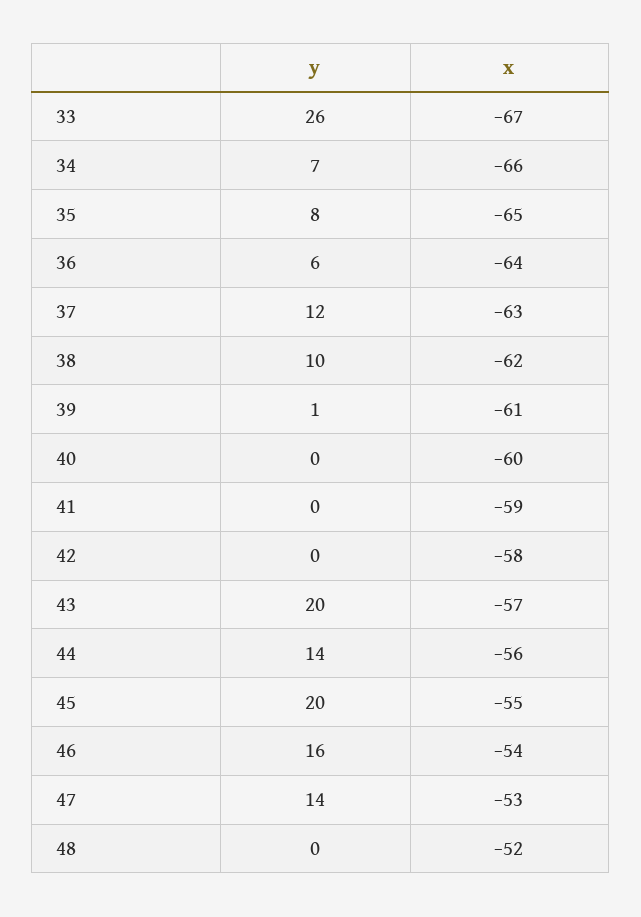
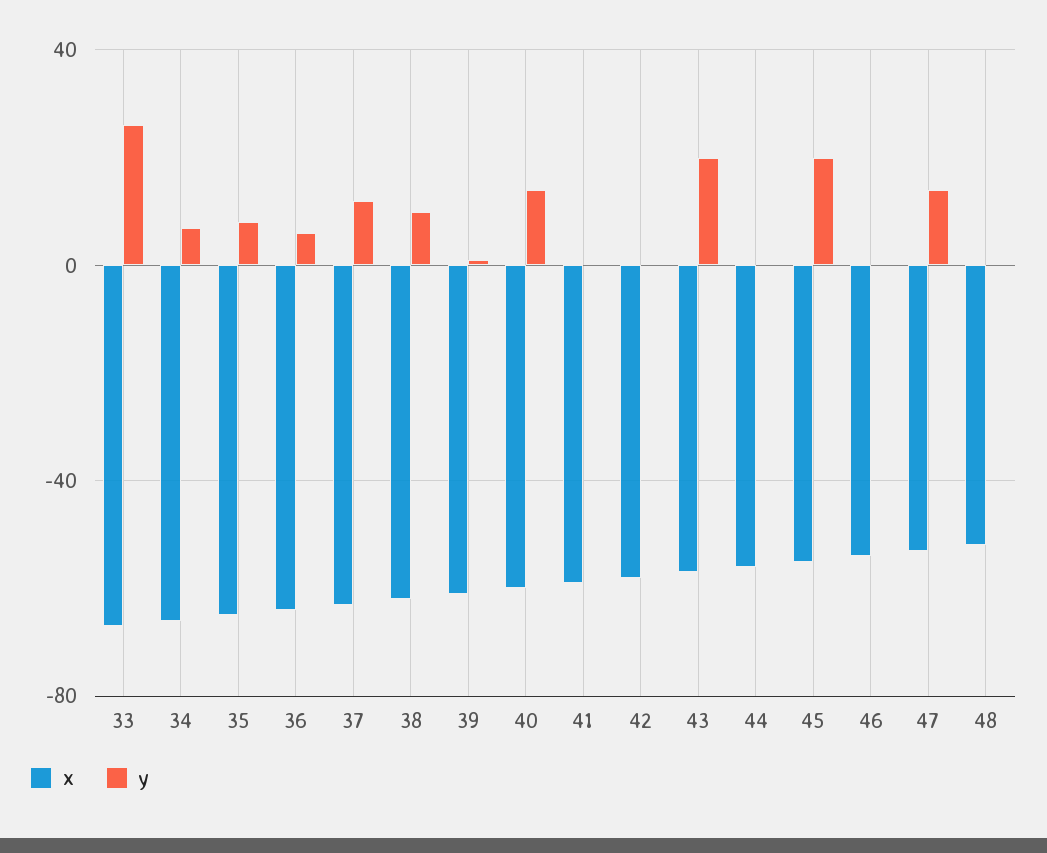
  {
    "y": {
      "33": 26,
      "34": 7,
      "35": 8,
      "36": 6,
      "37": 12,
      "38": 10,
      "39": 1,
-     "40": 0,
+     "40": 15,
      "41": 0,
      "42": 0,
      "43": 20,
-     "44": 14,
+     "44": 0,
      "45": 20,
-     "46": 16,
+     "46": 0,
      "47": 14,
      "48": 0
    },
    "x": {
      "33": -67,
      "34": -66,
      "35": -65,
      "36": -64,
      "37": -63,
      "38": -62,
      "39": -61,
      "40": -60,
      "41": -59,
      "42": -58,
      "43": -57,
      "44": -56,
      "45": -55,
      "46": -54,
      "47": -53,
      "48": -52
    }
  }

